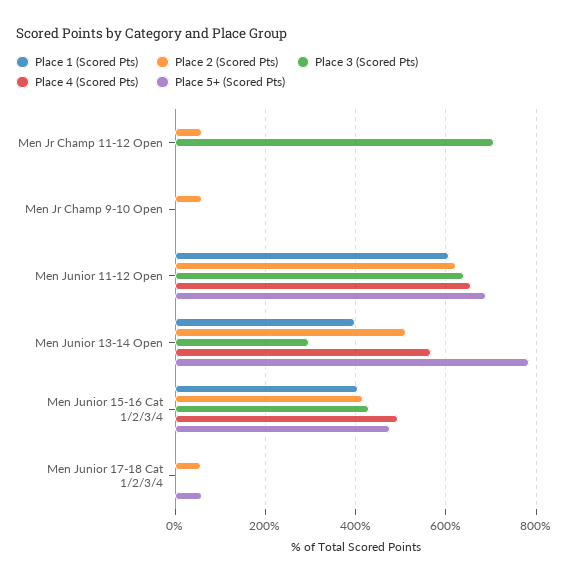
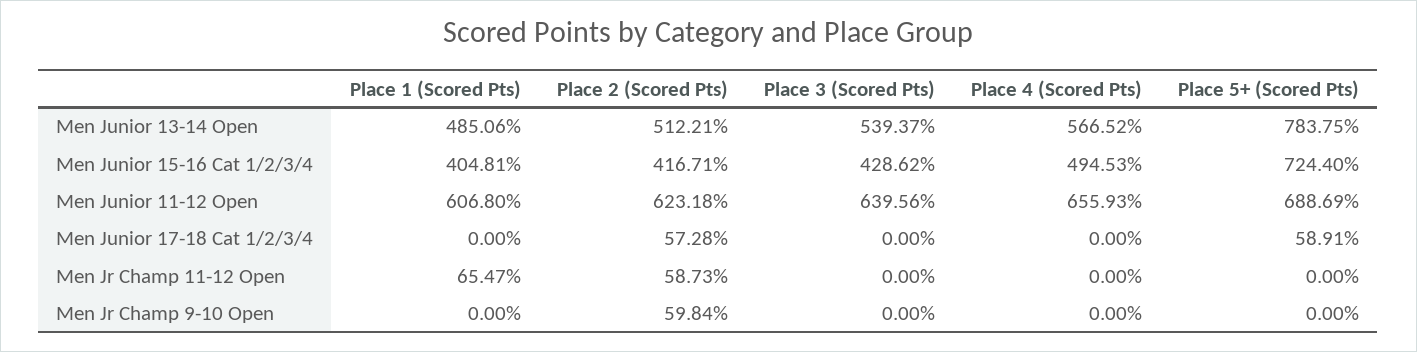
  {
    "Place 1 (Scored Pts)": {
-     "Men Jr Champ 11-12 Open": 0,
+     "Men Jr Champ 11-12 Open": 65.47,
      "Men Jr Champ 9-10 Open": 0,
      "Men Junior 11-12 Open": 606.8,
-     "Men Junior 13-14 Open": 400,
+     "Men Junior 13-14 Open": 485.06,
      "Men Junior 15-16 Cat 1/2/3/4": 404.81,
      "Men Junior 17-18 Cat 1/2/3/4": 0
    },
    "Place 2 (Scored Pts)": {
      "Men Jr Champ 11-12 Open": 58.73,
      "Men Jr Champ 9-10 Open": 59.84,
      "Men Junior 11-12 Open": 623.18,
      "Men Junior 13-14 Open": 512.21,
      "Men Junior 15-16 Cat 1/2/3/4": 416.71,
      "Men Junior 17-18 Cat 1/2/3/4": 57.28
    },
    "Place 3 (Scored Pts)": {
-     "Men Jr Champ 11-12 Open": 700,
+     "Men Jr Champ 11-12 Open": 0,
      "Men Jr Champ 9-10 Open": 0,
      "Men Junior 11-12 Open": 639.56,
-     "Men Junior 13-14 Open": 300,
+     "Men Junior 13-14 Open": 539.37,
      "Men Junior 15-16 Cat 1/2/3/4": 428.62,
      "Men Junior 17-18 Cat 1/2/3/4": 0
    },
    "Place 4 (Scored Pts)": {
      "Men Jr Champ 11-12 Open": 0,
      "Men Jr Champ 9-10 Open": 0,
      "Men Junior 11-12 Open": 655.93,
      "Men Junior 13-14 Open": 566.52,
      "Men Junior 15-16 Cat 1/2/3/4": 494.53,
      "Men Junior 17-18 Cat 1/2/3/4": 0
    },
    "Place 5+ (Scored Pts)": {
      "Men Jr Champ 11-12 Open": 0,
      "Men Jr Champ 9-10 Open": 0,
      "Men Junior 11-12 Open": 688.69,
      "Men Junior 13-14 Open": 783.75,
-     "Men Junior 15-16 Cat 1/2/3/4": 480,
+     "Men Junior 15-16 Cat 1/2/3/4": 724.4,
      "Men Junior 17-18 Cat 1/2/3/4": 58.91
    }
  }

